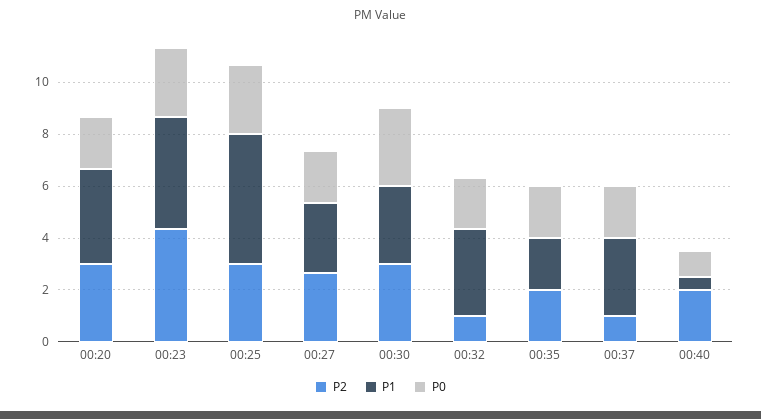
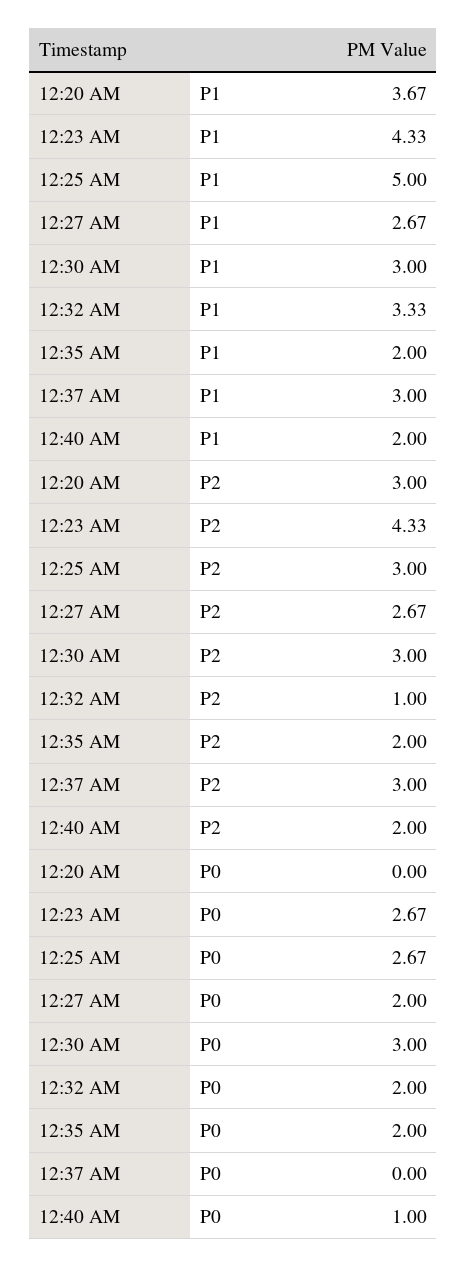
  {
    "P2": {
      "00:20": 3,
      "00:23": 4.33,
      "00:25": 3,
      "00:27": 2.67,
      "00:30": 3,
      "00:32": 1,
      "00:35": 2,
-     "00:37": 1,
+     "00:37": 3,
      "00:40": 2
    },
    "P1": {
      "00:20": 3.67,
      "00:23": 4.33,
      "00:25": 5,
      "00:27": 2.67,
      "00:30": 3,
      "00:32": 3.33,
      "00:35": 2,
      "00:37": 3,
-     "00:40": 0.5
+     "00:40": 2
    },
    "P0": {
-     "00:20": 2,
+     "00:20": 0,
      "00:23": 2.67,
      "00:25": 2.67,
      "00:27": 2,
      "00:30": 3,
      "00:32": 2,
      "00:35": 2,
-     "00:37": 2,
+     "00:37": 0,
      "00:40": 1
    }
  }

